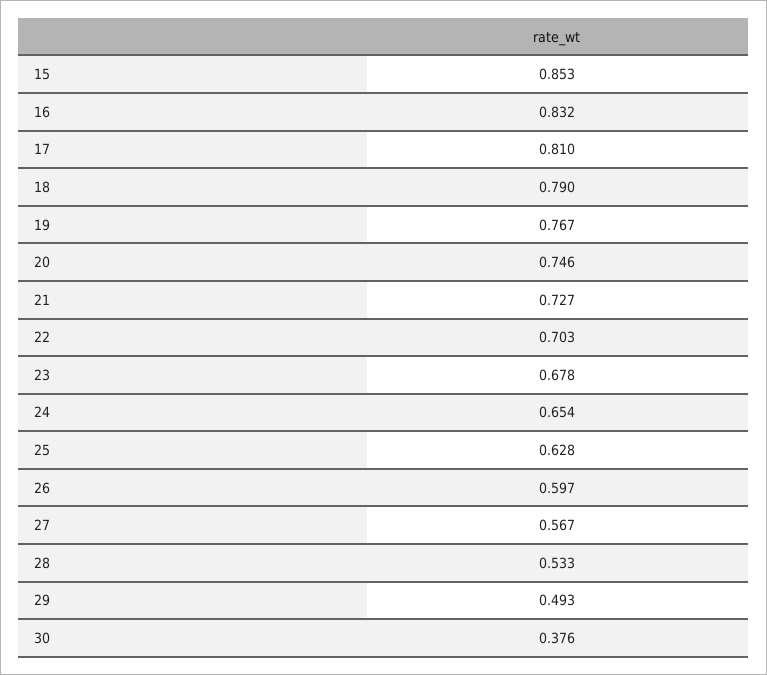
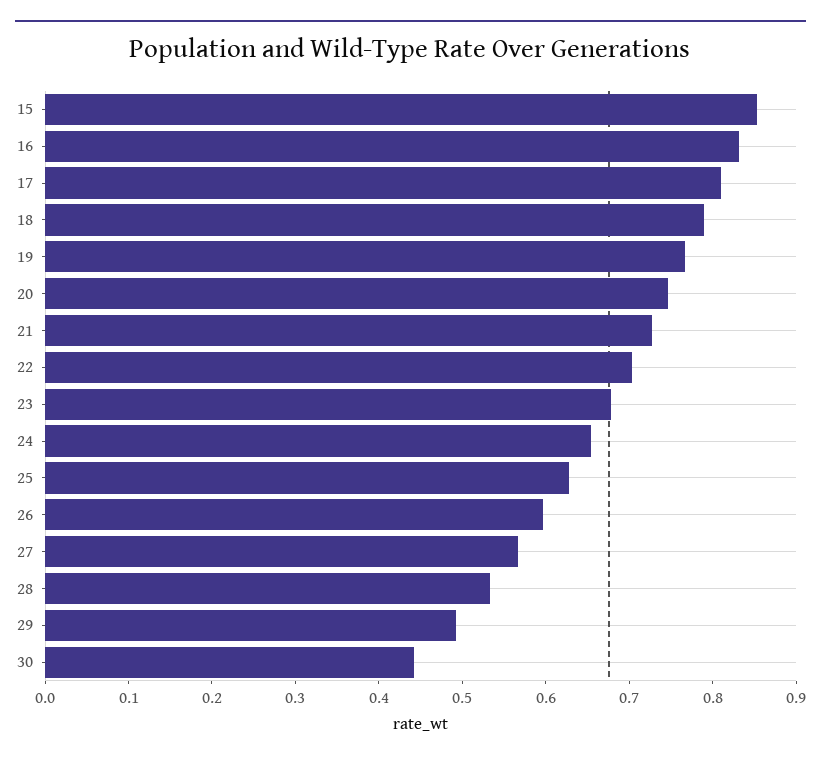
  {
    "15": 0.853,
    "16": 0.832,
    "17": 0.81,
    "18": 0.79,
    "19": 0.767,
    "20": 0.746,
    "21": 0.727,
    "22": 0.703,
    "23": 0.678,
    "24": 0.654,
    "25": 0.628,
    "26": 0.597,
    "27": 0.567,
    "28": 0.533,
    "29": 0.493,
-   "30": 0.376
+   "30": 0.44
  }

